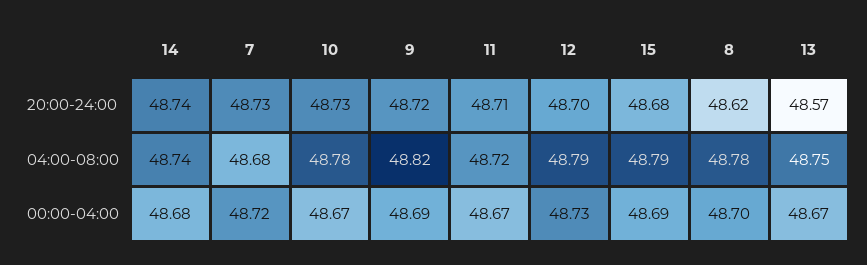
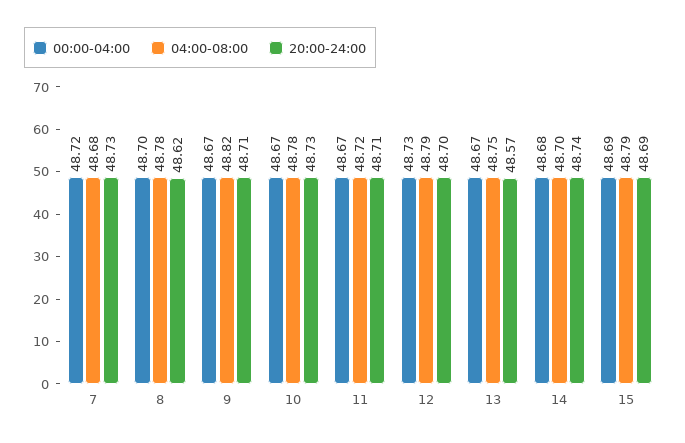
  {
    "20:00-24:00": {
      "14": 48.74,
      "7": 48.73,
      "10": 48.73,
-     "9": 48.72,
+     "9": 48.71,
      "11": 48.71,
      "12": 48.7,
-     "15": 48.68,
+     "15": 48.69,
      "8": 48.62,
      "13": 48.57
    },
    "04:00-08:00": {
-     "14": 48.74,
+     "14": 48.7,
      "7": 48.68,
      "10": 48.78,
      "9": 48.82,
      "11": 48.72,
      "12": 48.79,
      "15": 48.79,
      "8": 48.78,
      "13": 48.75
    },
    "00:00-04:00": {
      "14": 48.68,
      "7": 48.72,
      "10": 48.67,
-     "9": 48.69,
+     "9": 48.67,
      "11": 48.67,
      "12": 48.73,
      "15": 48.69,
      "8": 48.7,
      "13": 48.67
    }
  }

